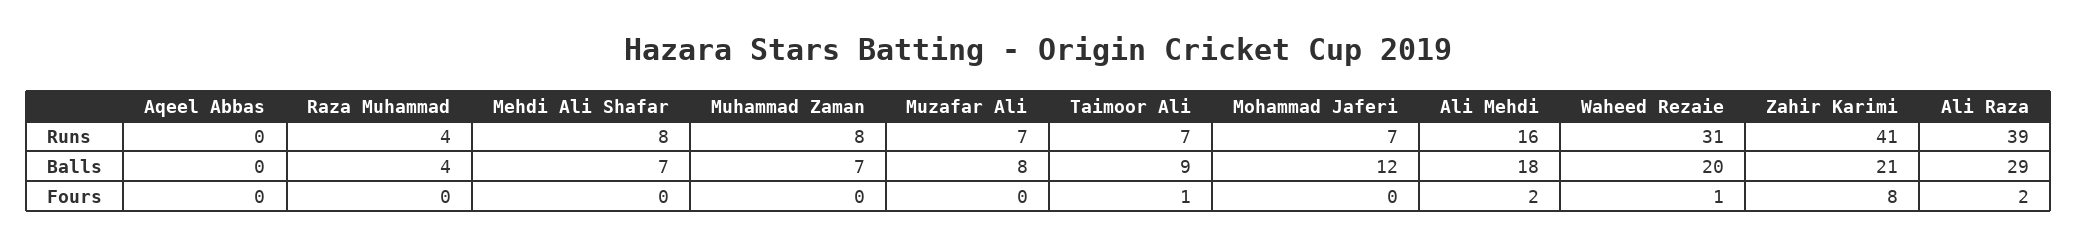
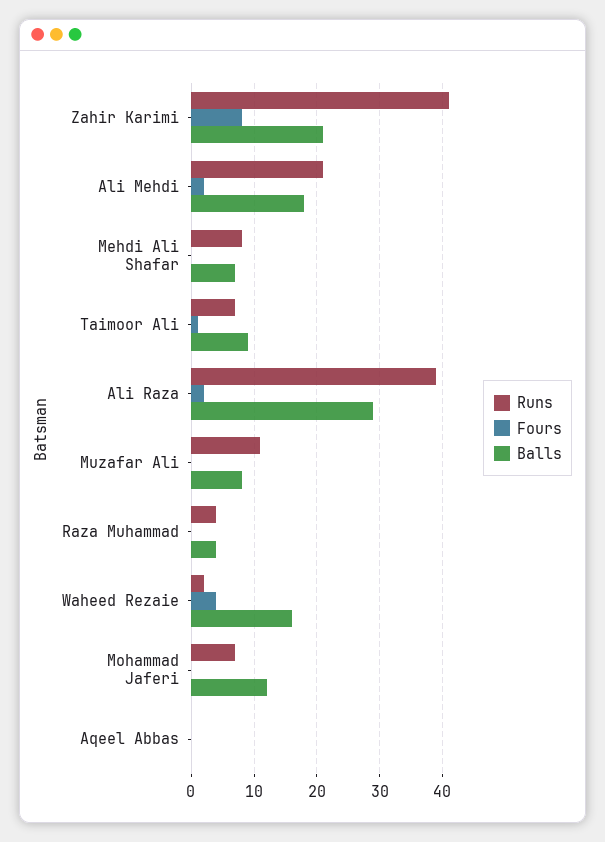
  {
    "Runs": {
      "Aqeel Abbas": 0,
      "Raza Muhammad": 4,
      "Mehdi Ali Shafar": 8,
-     "Muhammad Zaman": 8,
-     "Muzafar Ali": 7,
+     "Muzafar Ali": 11,
      "Taimoor Ali": 7,
      "Mohammad Jaferi": 7,
-     "Ali Mehdi": 16,
+     "Ali Mehdi": 21,
-     "Waheed Rezaie": 31,
+     "Waheed Rezaie": 2,
      "Zahir Karimi": 41,
      "Ali Raza": 39
    },
    "Balls": {
      "Aqeel Abbas": 0,
      "Raza Muhammad": 4,
      "Mehdi Ali Shafar": 7,
-     "Muhammad Zaman": 7,
      "Muzafar Ali": 8,
      "Taimoor Ali": 9,
      "Mohammad Jaferi": 12,
      "Ali Mehdi": 18,
-     "Waheed Rezaie": 20,
+     "Waheed Rezaie": 16,
      "Zahir Karimi": 21,
      "Ali Raza": 29
    },
    "Fours": {
      "Aqeel Abbas": 0,
      "Raza Muhammad": 0,
      "Mehdi Ali Shafar": 0,
-     "Muhammad Zaman": 0,
      "Muzafar Ali": 0,
      "Taimoor Ali": 1,
      "Mohammad Jaferi": 0,
      "Ali Mehdi": 2,
-     "Waheed Rezaie": 1,
+     "Waheed Rezaie": 4,
      "Zahir Karimi": 8,
      "Ali Raza": 2
    }
  }

